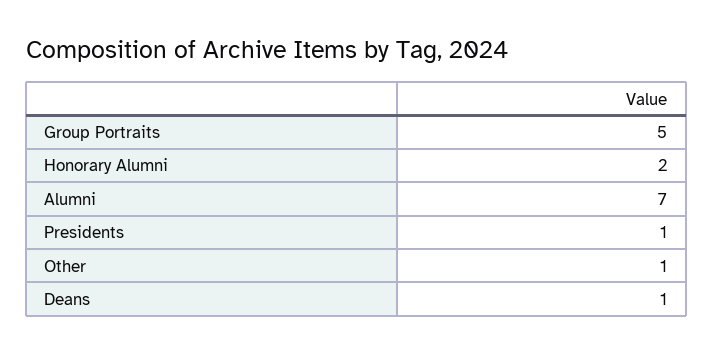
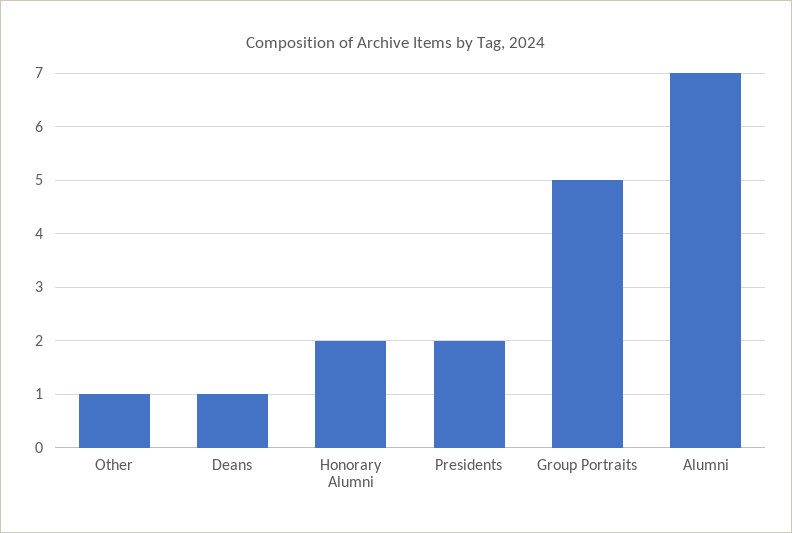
  {
    "Group Portraits": 5,
    "Honorary Alumni": 2,
    "Alumni": 7,
-   "Presidents": 1,
+   "Presidents": 2,
    "Other": 1,
    "Deans": 1
  }

